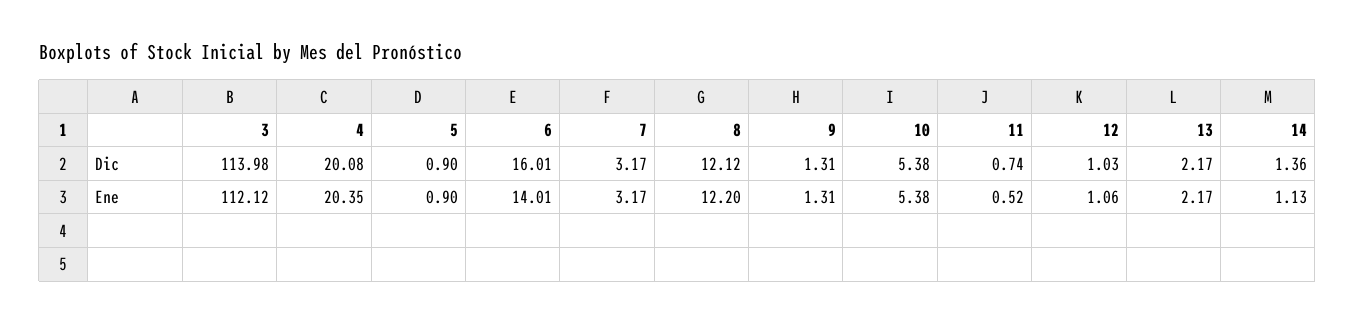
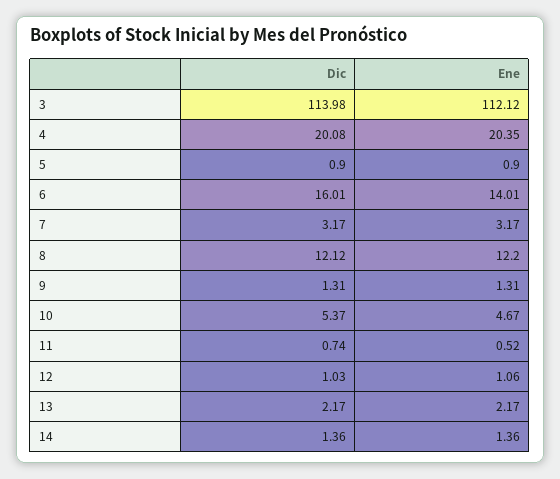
  {
    "3": {
      "Dic": 113.98,
      "Ene": 112.12
    },
    "4": {
      "Dic": 20.08,
      "Ene": 20.35
    },
    "5": {
      "Dic": 0.9,
      "Ene": 0.9
    },
    "6": {
      "Dic": 16.01,
      "Ene": 14.01
    },
    "7": {
      "Dic": 3.17,
      "Ene": 3.17
    },
    "8": {
      "Dic": 12.12,
      "Ene": 12.2
    },
    "9": {
      "Dic": 1.31,
      "Ene": 1.31
    },
    "10": {
-     "Dic": 5.38,
+     "Dic": 5.37,
-     "Ene": 5.38
+     "Ene": 4.67
    },
    "11": {
      "Dic": 0.74,
      "Ene": 0.52
    },
    "12": {
      "Dic": 1.03,
      "Ene": 1.06
    },
    "13": {
      "Dic": 2.17,
      "Ene": 2.17
    },
    "14": {
      "Dic": 1.36,
-     "Ene": 1.13
+     "Ene": 1.36
    }
  }

